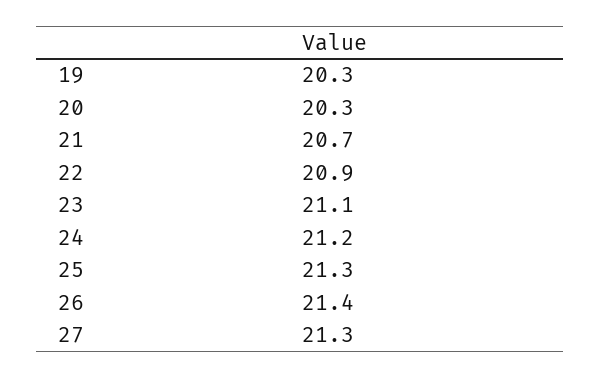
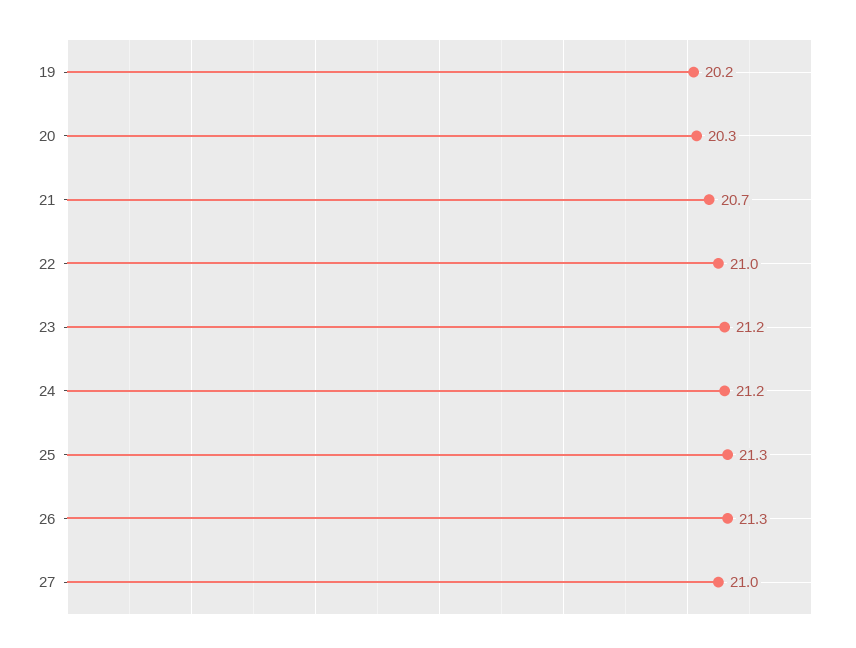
  {
-   "19": 20.3,
+   "19": 20.2,
    "20": 20.3,
    "21": 20.7,
-   "22": 20.9,
+   "22": 21,
-   "23": 21.1,
+   "23": 21.2,
    "24": 21.2,
    "25": 21.3,
-   "26": 21.4,
+   "26": 21.3,
-   "27": 21.3
+   "27": 21
  }

